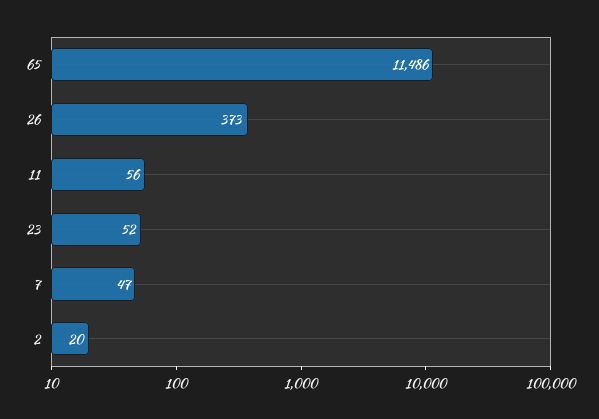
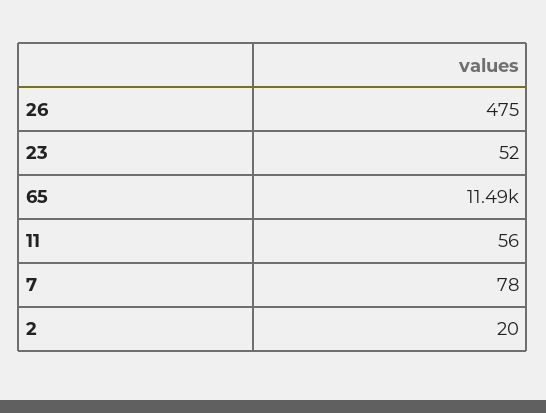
  {
    "65": 11486,
-   "26": 373,
+   "26": 475,
    "11": 56,
    "23": 52,
-   "7": 47,
+   "7": 78,
    "2": 20
  }

